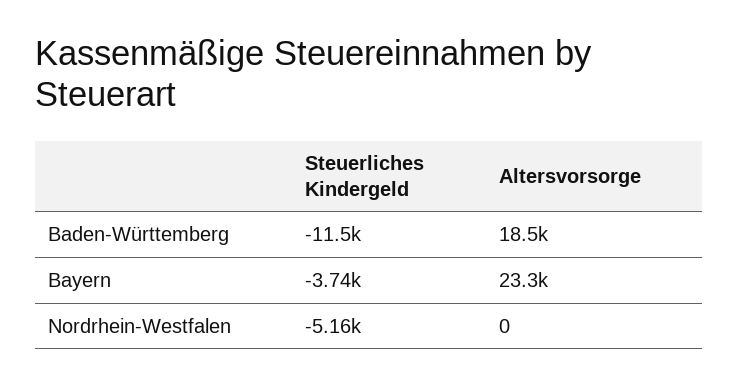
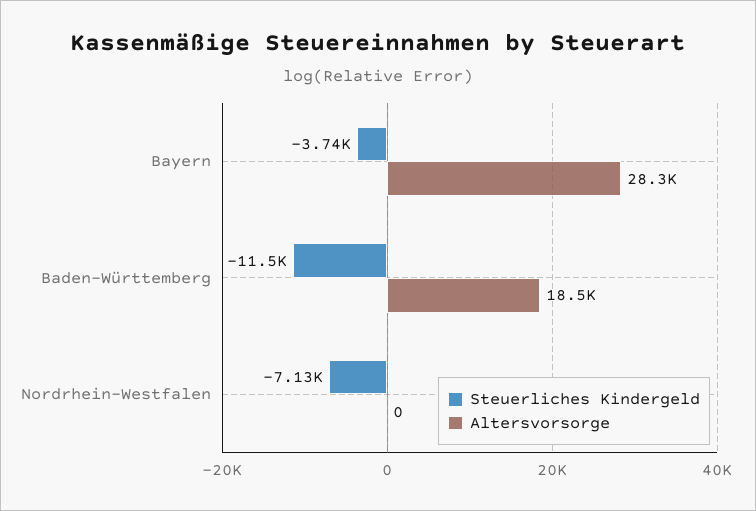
  {
    "Steuerliches Kindergeld": {
      "Baden-Württemberg": -11500,
      "Bayern": -3740,
-     "Nordrhein-Westfalen": -5160
+     "Nordrhein-Westfalen": -7130
    },
    "Altersvorsorge": {
      "Baden-Württemberg": 18500,
-     "Bayern": 23300,
+     "Bayern": 28300,
      "Nordrhein-Westfalen": 0
    }
  }

